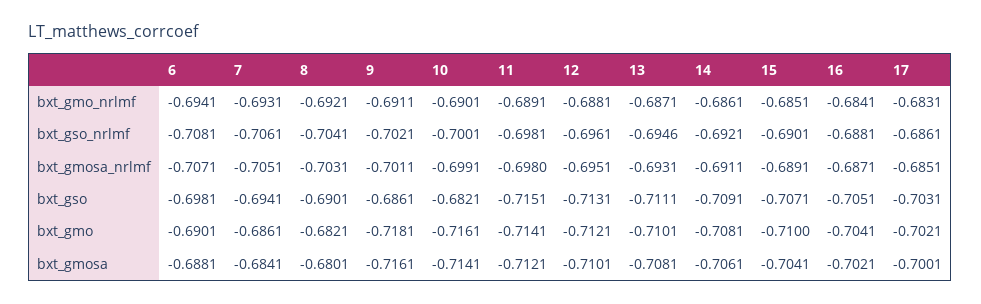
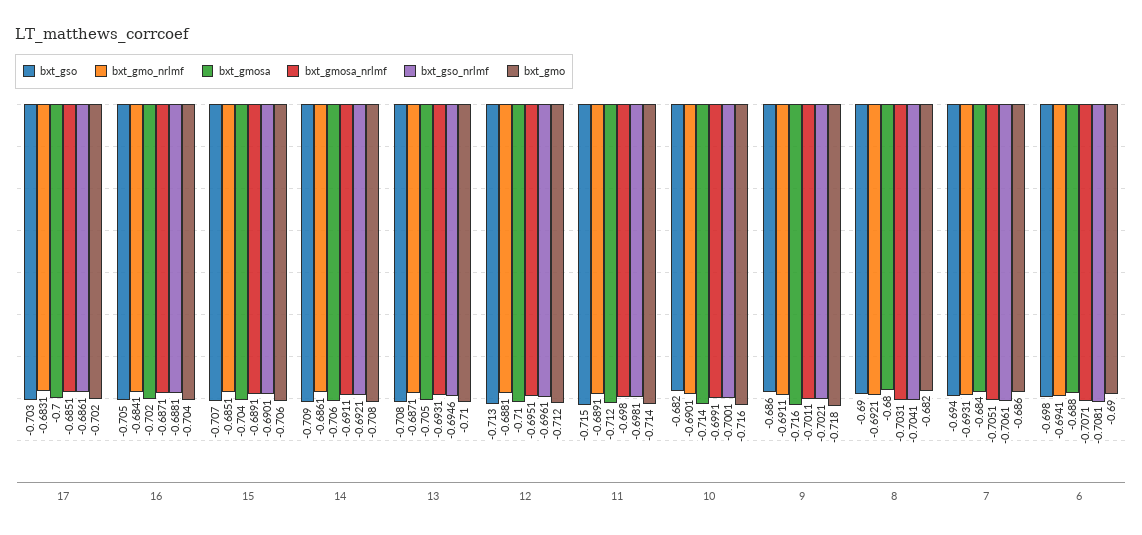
  {
    "bxt_gmo_nrlmf": {
      "6": -0.6941,
      "7": -0.6931,
      "8": -0.6921,
      "9": -0.6911,
      "10": -0.6901,
      "11": -0.6891,
      "12": -0.6881,
      "13": -0.6871,
      "14": -0.6861,
      "15": -0.6851,
      "16": -0.6841,
      "17": -0.6831
    },
    "bxt_gso_nrlmf": {
      "6": -0.7081,
      "7": -0.7061,
      "8": -0.7041,
      "9": -0.7021,
      "10": -0.7001,
      "11": -0.6981,
      "12": -0.6961,
      "13": -0.6946,
      "14": -0.6921,
      "15": -0.6901,
      "16": -0.6881,
      "17": -0.6861
    },
    "bxt_gmosa_nrlmf": {
      "6": -0.7071,
      "7": -0.7051,
      "8": -0.7031,
      "9": -0.7011,
      "10": -0.6991,
      "11": -0.698,
      "12": -0.6951,
      "13": -0.6931,
      "14": -0.6911,
      "15": -0.6891,
      "16": -0.6871,
      "17": -0.6851
    },
    "bxt_gso": {
      "6": -0.6981,
      "7": -0.6941,
      "8": -0.6901,
      "9": -0.6861,
      "10": -0.6821,
      "11": -0.7151,
      "12": -0.7131,
-     "13": -0.7111,
+     "13": -0.708,
      "14": -0.7091,
      "15": -0.7071,
      "16": -0.7051,
      "17": -0.7031
    },
    "bxt_gmo": {
      "6": -0.6901,
      "7": -0.6861,
      "8": -0.6821,
      "9": -0.7181,
      "10": -0.7161,
      "11": -0.7141,
      "12": -0.7121,
      "13": -0.7101,
      "14": -0.7081,
-     "15": -0.71,
+     "15": -0.706,
      "16": -0.7041,
      "17": -0.7021
    },
    "bxt_gmosa": {
      "6": -0.6881,
      "7": -0.6841,
      "8": -0.6801,
      "9": -0.7161,
      "10": -0.7141,
      "11": -0.7121,
      "12": -0.7101,
-     "13": -0.7081,
+     "13": -0.705,
      "14": -0.7061,
      "15": -0.7041,
      "16": -0.7021,
      "17": -0.7001
    }
  }

